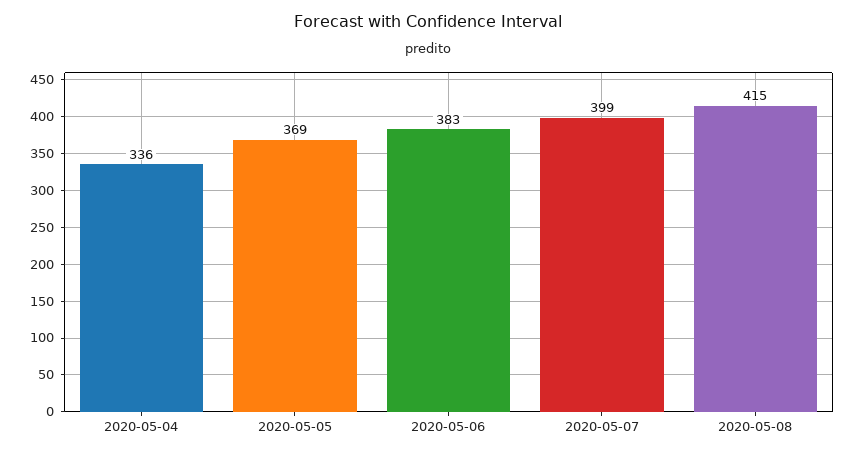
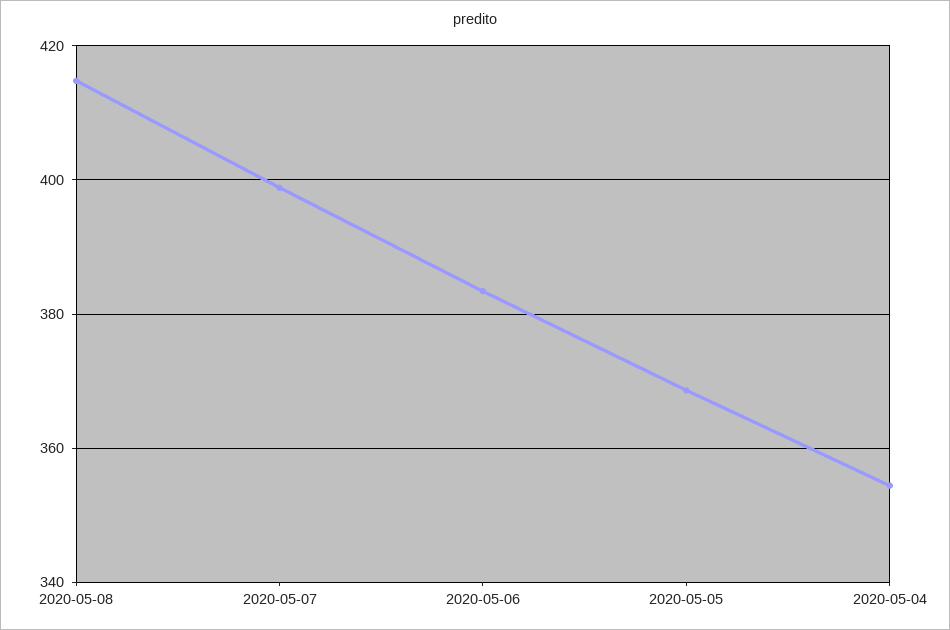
  {
-   "2020-05-04": 336,
+   "2020-05-04": 354,
    "2020-05-05": 369,
    "2020-05-06": 383,
    "2020-05-07": 399,
    "2020-05-08": 415
  }

